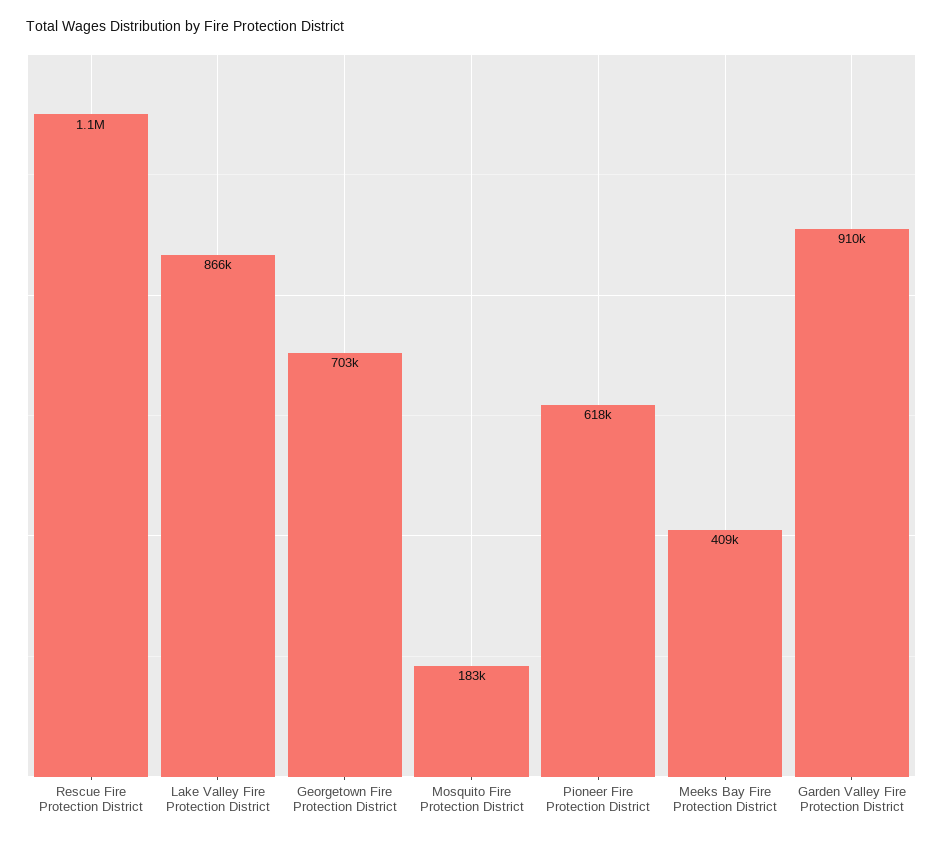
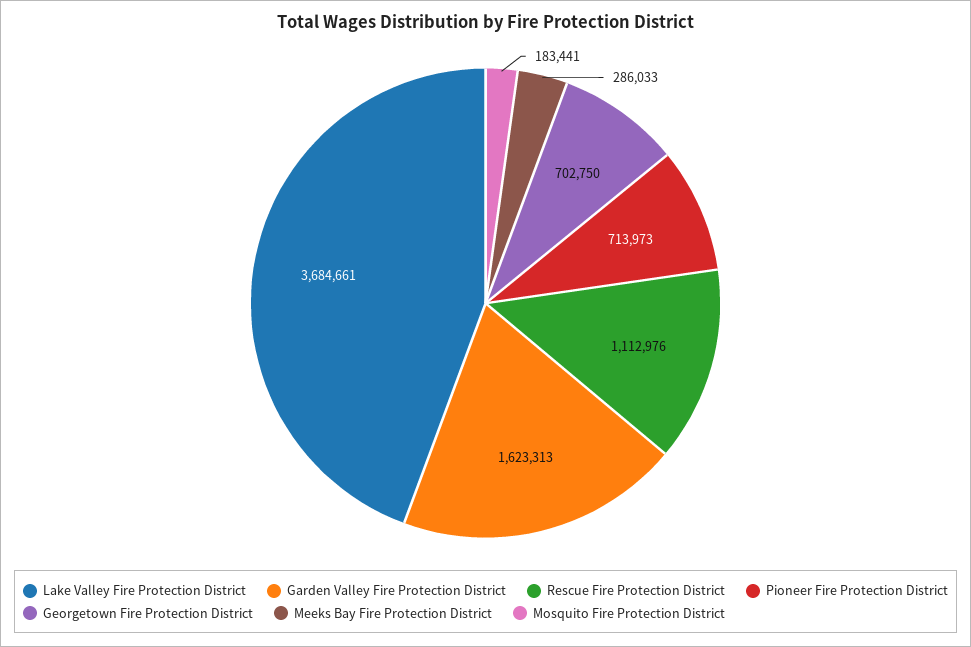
  {
    "Rescue Fire Protection District": 1112976,
-   "Lake Valley Fire Protection District": 866000,
+   "Lake Valley Fire Protection District": 3684661,
    "Georgetown Fire Protection District": 702750,
    "Mosquito Fire Protection District": 183441,
-   "Pioneer Fire Protection District": 618000,
+   "Pioneer Fire Protection District": 713973,
-   "Meeks Bay Fire Protection District": 409000,
+   "Meeks Bay Fire Protection District": 286033,
-   "Garden Valley Fire Protection District": 910000
+   "Garden Valley Fire Protection District": 1623313
  }

